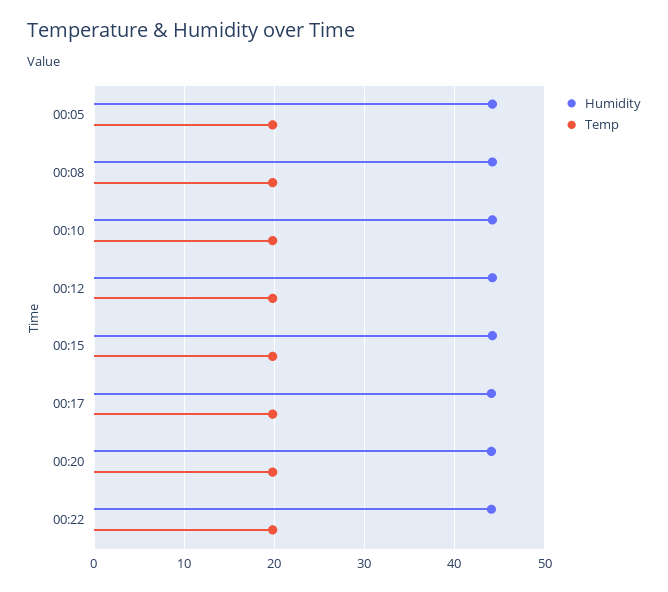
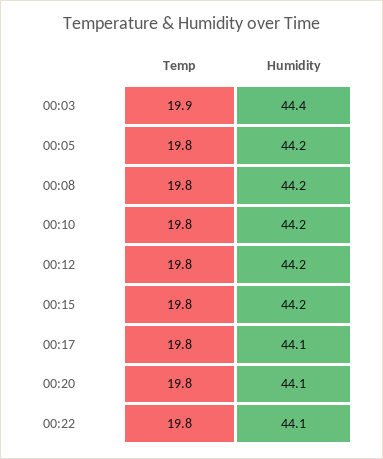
  {
    "Humidity": {
      "00:05": 44.2,
      "00:08": 44.2,
      "00:10": 44.2,
      "00:12": 44.2,
      "00:15": 44.2,
      "00:17": 44.1,
      "00:20": 44.1,
-     "00:22": 44.1
+     "00:22": 44.1,
+     "00:03": 44.4
    },
    "Temp": {
      "00:05": 19.8,
      "00:08": 19.8,
      "00:10": 19.8,
      "00:12": 19.8,
      "00:15": 19.8,
      "00:17": 19.8,
      "00:20": 19.8,
-     "00:22": 19.8
+     "00:22": 19.8,
+     "00:03": 19.9
    }
  }

